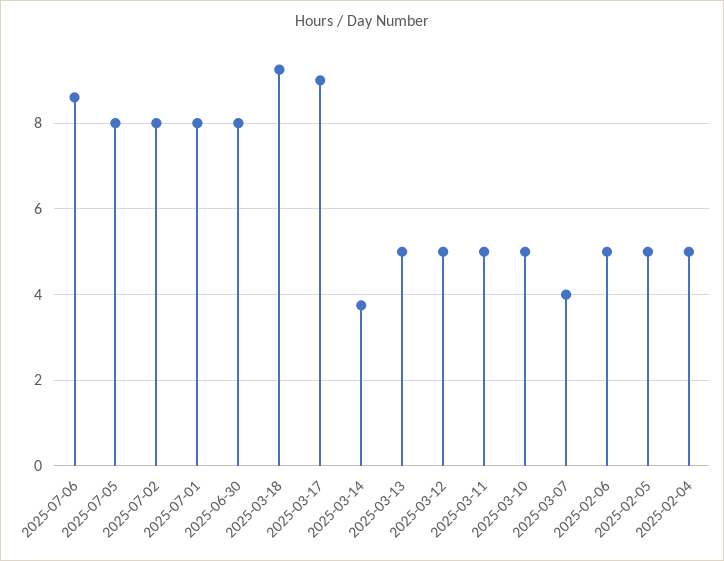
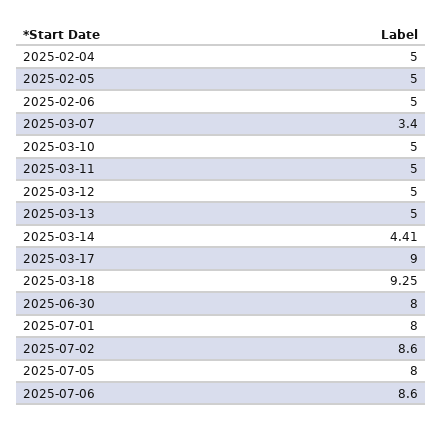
  {
    "2025-07-06": 8.6,
    "2025-07-05": 8,
-   "2025-07-02": 8,
+   "2025-07-02": 8.6,
    "2025-07-01": 8,
    "2025-06-30": 8,
    "2025-03-18": 9.25,
    "2025-03-17": 9,
-   "2025-03-14": 3.8,
+   "2025-03-14": 4.41,
    "2025-03-13": 5,
    "2025-03-12": 5,
    "2025-03-11": 5,
    "2025-03-10": 5,
-   "2025-03-07": 4,
+   "2025-03-07": 3.4,
    "2025-02-06": 5,
    "2025-02-05": 5,
    "2025-02-04": 5
  }

